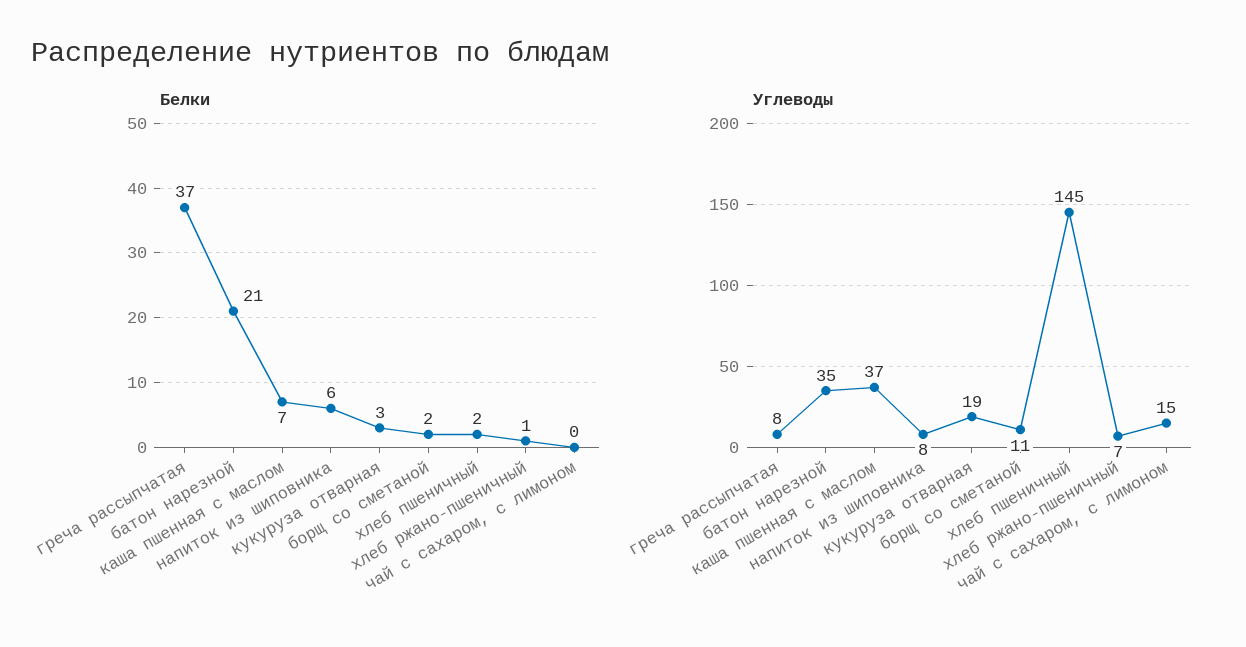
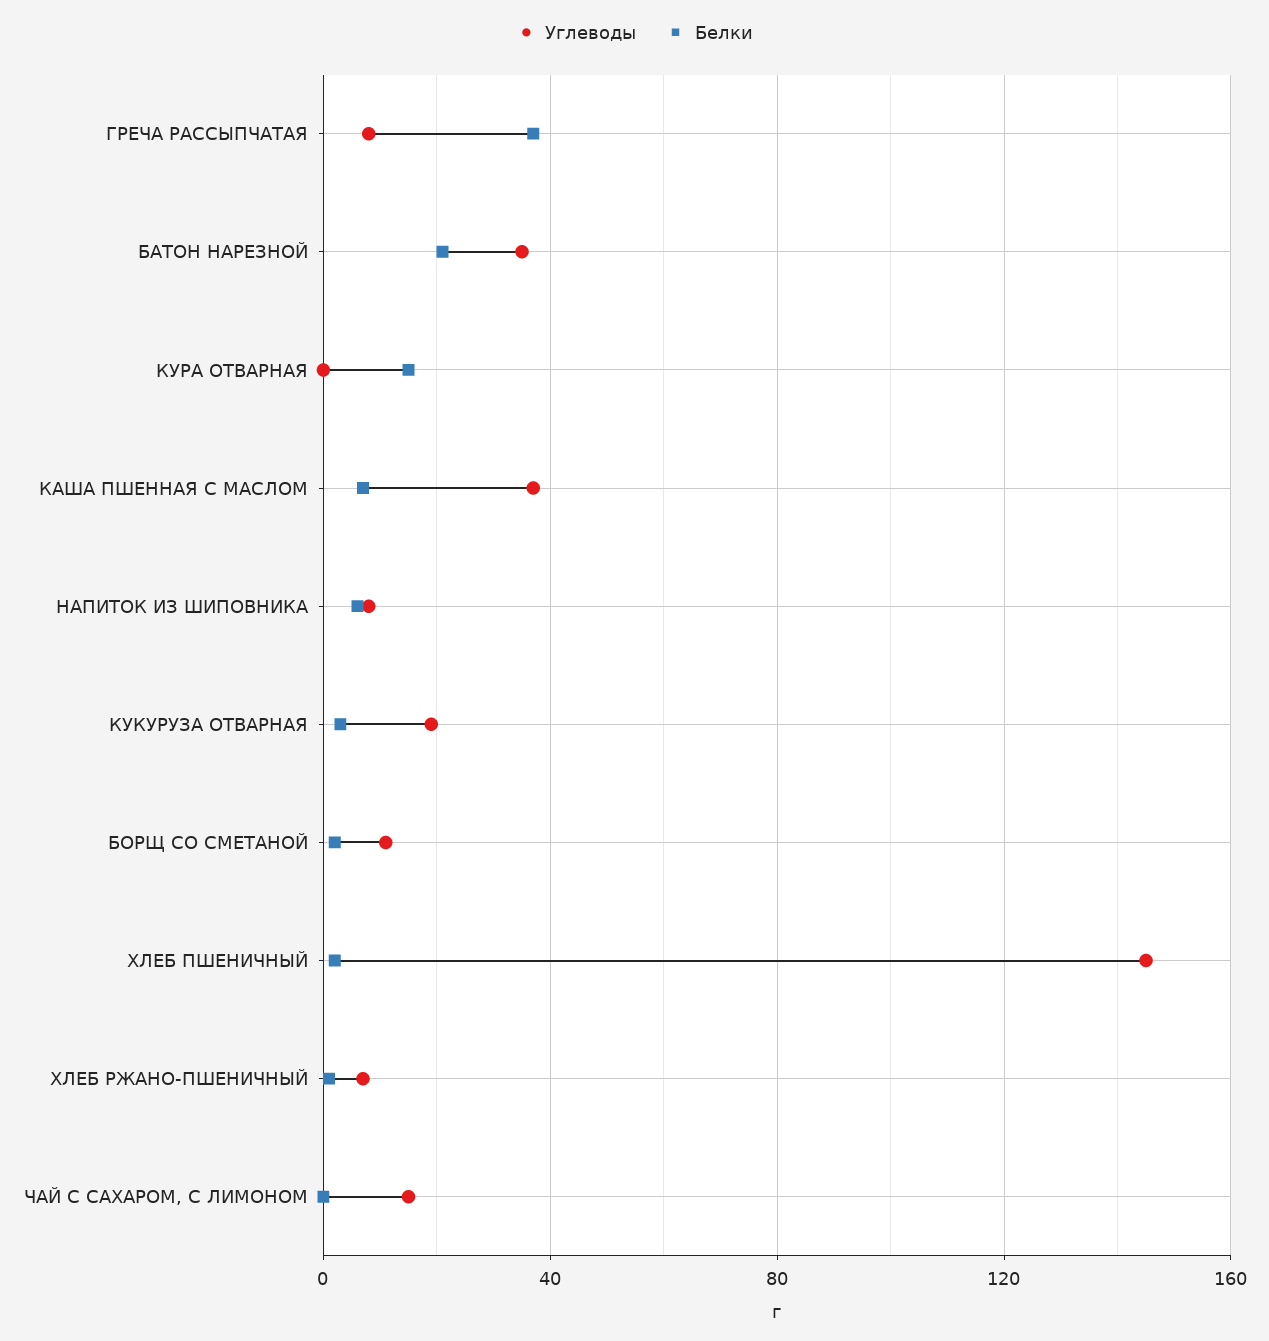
  {
    "Белки": {
      "греча рассыпчатая": 37,
      "батон нарезной": 21,
      "каша пшенная с маслом": 7,
      "напиток из шиповника": 6,
      "кукуруза отварная": 3,
      "борщ со сметаной": 2,
      "хлеб пшеничный": 2,
      "хлеб ржано-пшеничный": 1,
-     "чай с сахаром, с лимоном": 0
+     "чай с сахаром, с лимоном": 0,
+     "КУРА ОТВАРНАЯ": 15
    },
    "Углеводы": {
      "греча рассыпчатая": 8,
      "батон нарезной": 35,
      "каша пшенная с маслом": 37,
      "напиток из шиповника": 8,
      "кукуруза отварная": 19,
      "борщ со сметаной": 11,
      "хлеб пшеничный": 145,
      "хлеб ржано-пшеничный": 7,
-     "чай с сахаром, с лимоном": 15
+     "чай с сахаром, с лимоном": 15,
+     "КУРА ОТВАРНАЯ": 0
    }
  }

